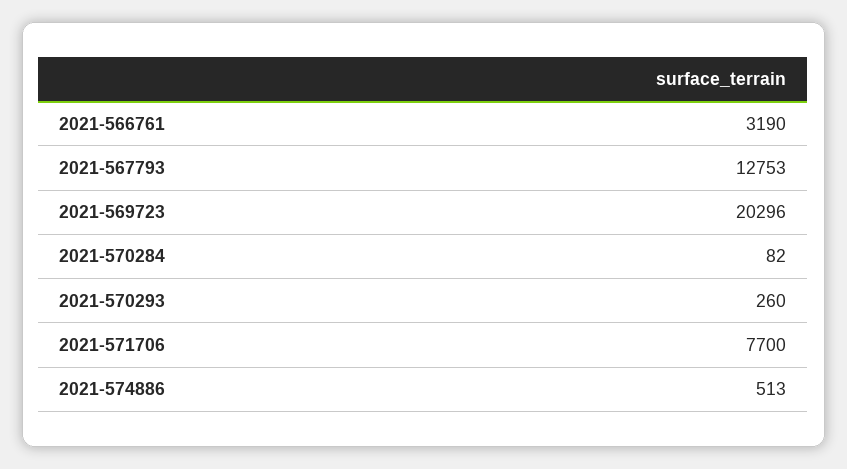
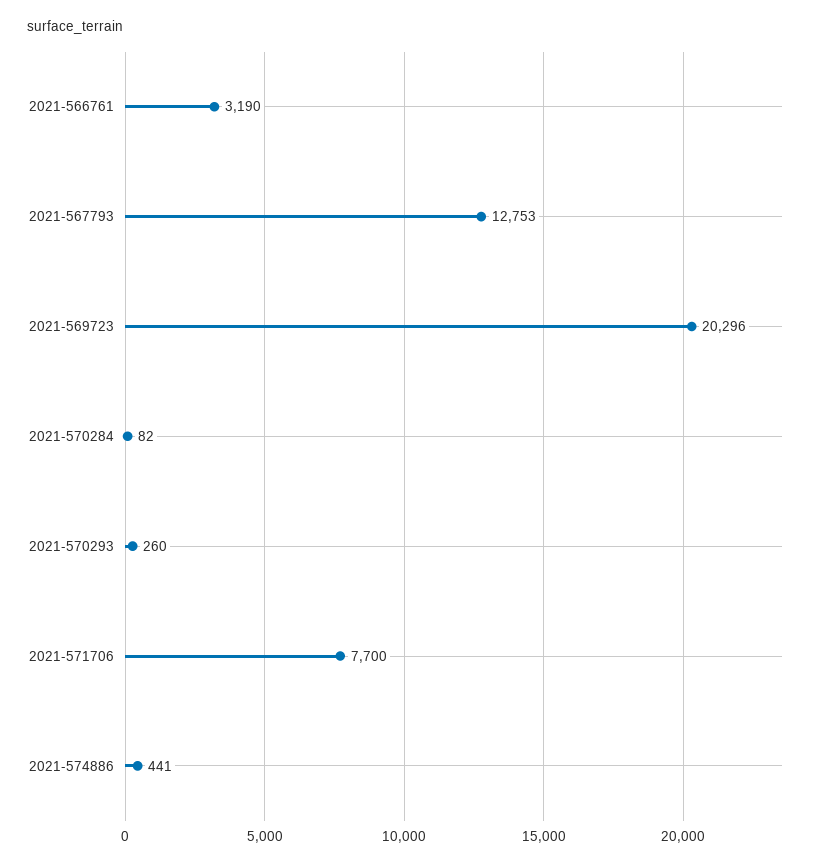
  {
    "2021-566761": 3190,
    "2021-567793": 12753,
    "2021-569723": 20296,
    "2021-570284": 82,
    "2021-570293": 260,
    "2021-571706": 7700,
-   "2021-574886": 513
+   "2021-574886": 441
  }

